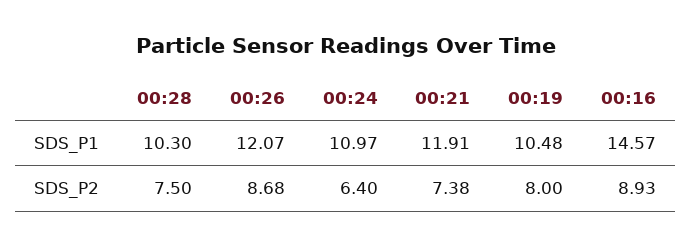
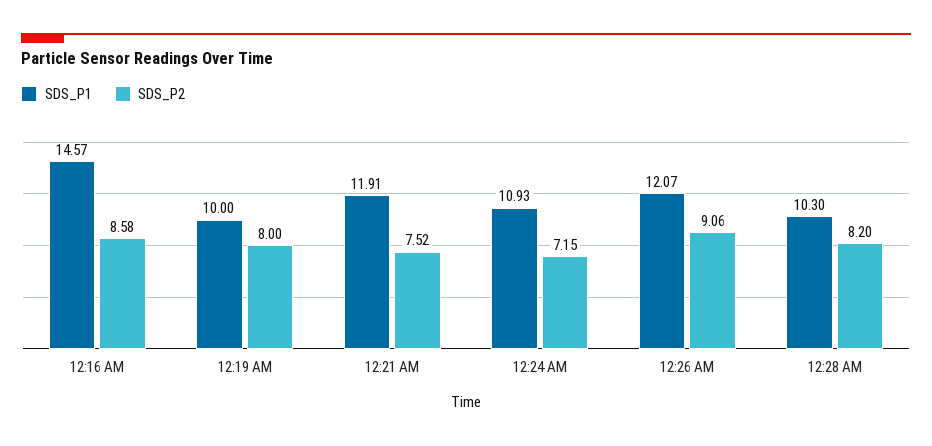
  {
    "SDS_P1": {
      "00:28": 10.3,
      "00:26": 12.07,
-     "00:24": 10.97,
+     "00:24": 10.93,
      "00:21": 11.91,
-     "00:19": 10.48,
+     "00:19": 10,
      "00:16": 14.57
    },
    "SDS_P2": {
-     "00:28": 7.5,
+     "00:28": 8.2,
-     "00:26": 8.68,
+     "00:26": 9.06,
-     "00:24": 6.4,
+     "00:24": 7.15,
-     "00:21": 7.38,
+     "00:21": 7.52,
      "00:19": 8,
-     "00:16": 8.93
+     "00:16": 8.58
    }
  }

